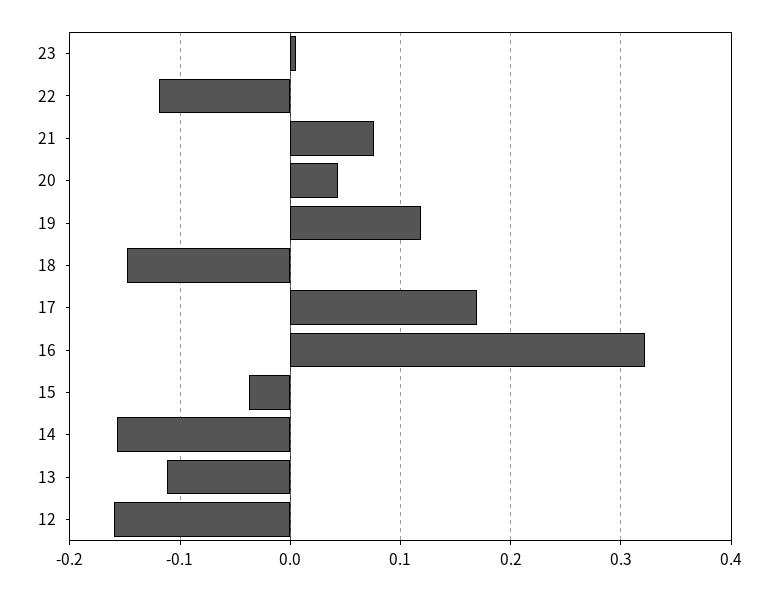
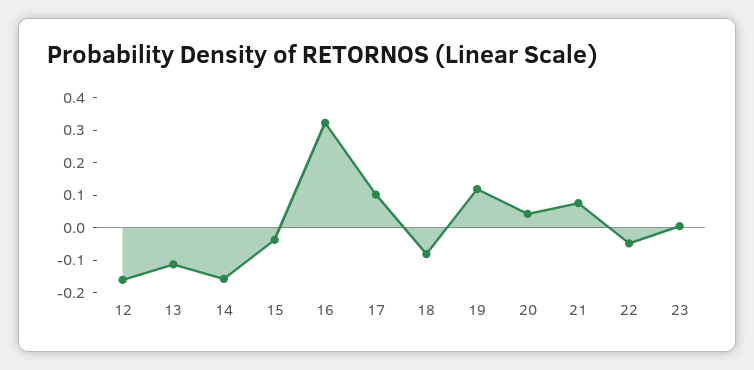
  {
    "23": 0.01,
-   "22": -0.12,
+   "22": -0.05,
    "21": 0.08,
    "20": 0.04,
    "19": 0.12,
-   "18": -0.15,
+   "18": -0.075,
-   "17": 0.17,
+   "17": 0.1,
    "16": 0.32,
    "15": -0.04,
    "14": -0.16,
    "13": -0.11,
    "12": -0.16
  }

